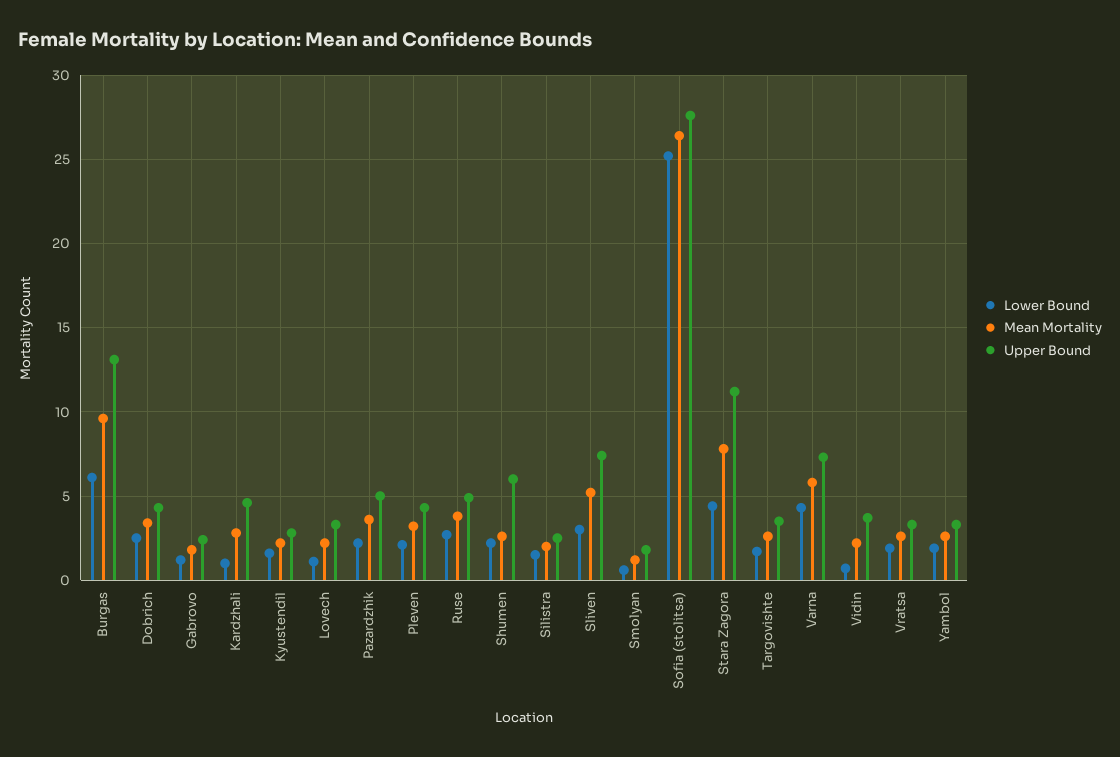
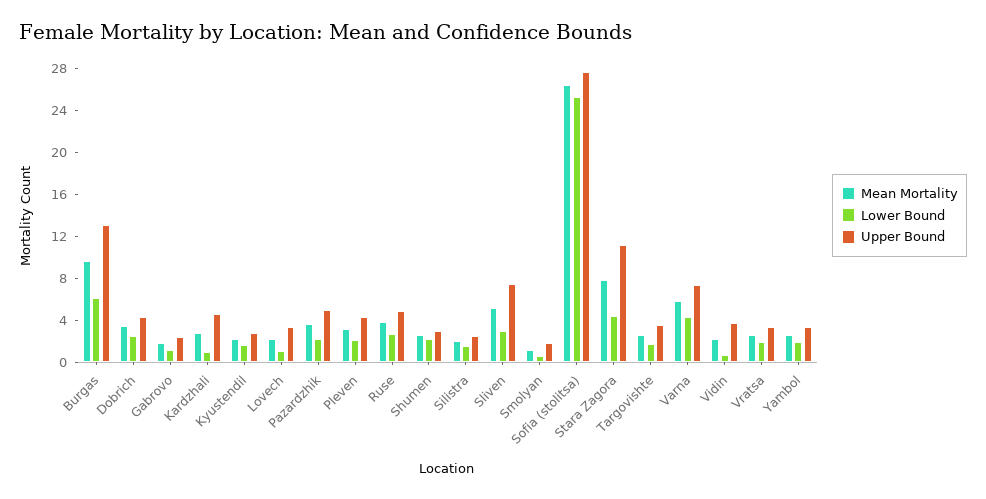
  {
    "Lower Bound": {
      "Burgas": 6,
      "Dobrich": 2.5,
      "Gabrovo": 1,
      "Kardzhali": 1,
      "Kyustendil": 1.5,
      "Lovech": 1,
      "Pazardzhik": 2,
      "Pleven": 2,
      "Ruse": 2.5,
      "Shumen": 2,
      "Silistra": 1.5,
      "Sliven": 3,
      "Smolyan": 0.5,
      "Sofia (stolitsa)": 25,
      "Stara Zagora": 4.5,
      "Targovishte": 1.5,
      "Varna": 4.5,
      "Vidin": 0.5,
      "Vratsa": 2,
      "Yambol": 2
    },
    "Mean Mortality": {
      "Burgas": 9.5,
      "Dobrich": 3.5,
      "Gabrovo": 2,
      "Kardzhali": 3,
      "Kyustendil": 2,
      "Lovech": 2,
      "Pazardzhik": 3.5,
      "Pleven": 3,
      "Ruse": 4,
      "Shumen": 2.5,
      "Silistra": 2,
      "Sliven": 5,
      "Smolyan": 1,
      "Sofia (stolitsa)": 26.5,
      "Stara Zagora": 8,
      "Targovishte": 2.5,
      "Varna": 6,
      "Vidin": 2,
      "Vratsa": 2.5,
      "Yambol": 2.5
    },
    "Upper Bound": {
      "Burgas": 13,
      "Dobrich": 4.5,
      "Gabrovo": 2.5,
      "Kardzhali": 4.5,
      "Kyustendil": 3,
      "Lovech": 3.5,
      "Pazardzhik": 5,
      "Pleven": 4.5,
      "Ruse": 5,
-     "Shumen": 6,
+     "Shumen": 3,
      "Silistra": 2.5,
      "Sliven": 7.5,
      "Smolyan": 2,
      "Sofia (stolitsa)": 27.5,
      "Stara Zagora": 11,
      "Targovishte": 3.5,
      "Varna": 7.5,
      "Vidin": 3.5,
      "Vratsa": 3.5,
      "Yambol": 3.5
    }
  }

